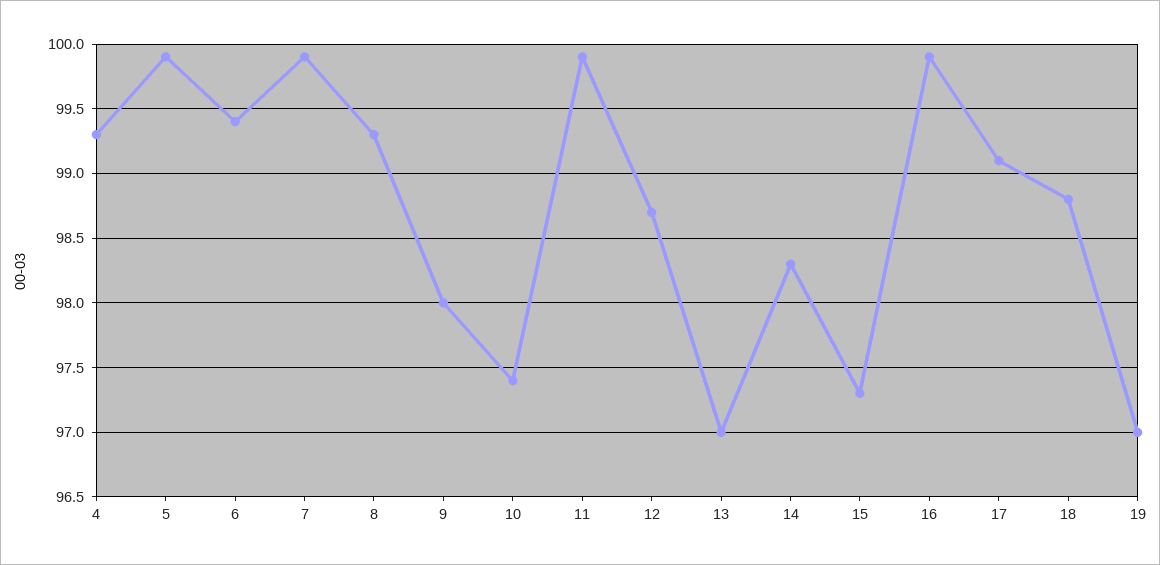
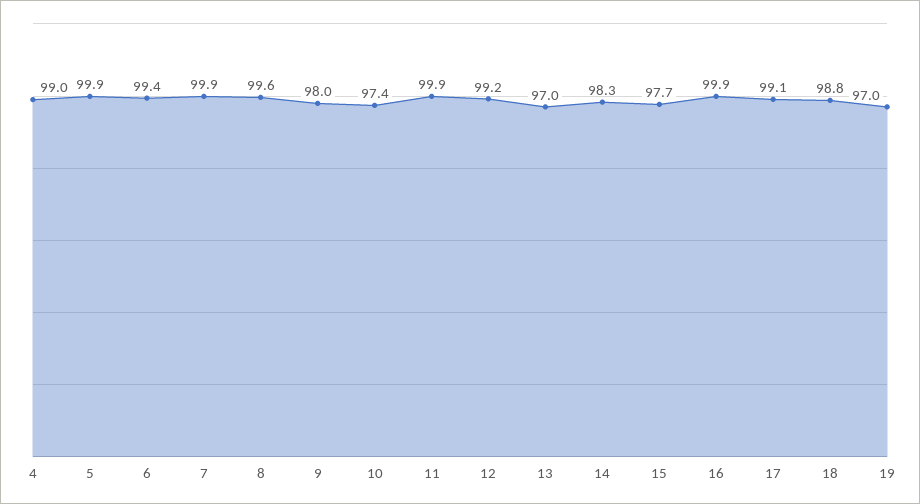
  {
-   "4": 99.3,
+   "4": 99,
    "5": 99.9,
    "6": 99.4,
    "7": 99.9,
-   "8": 99.3,
+   "8": 99.6,
    "9": 98,
    "10": 97.4,
    "11": 99.9,
-   "12": 98.7,
+   "12": 99.2,
    "13": 97,
    "14": 98.3,
-   "15": 97.3,
+   "15": 97.7,
    "16": 99.9,
    "17": 99.1,
    "18": 98.8,
    "19": 97
  }

